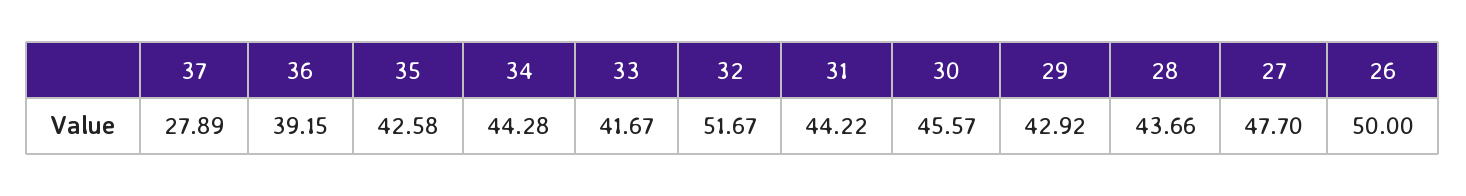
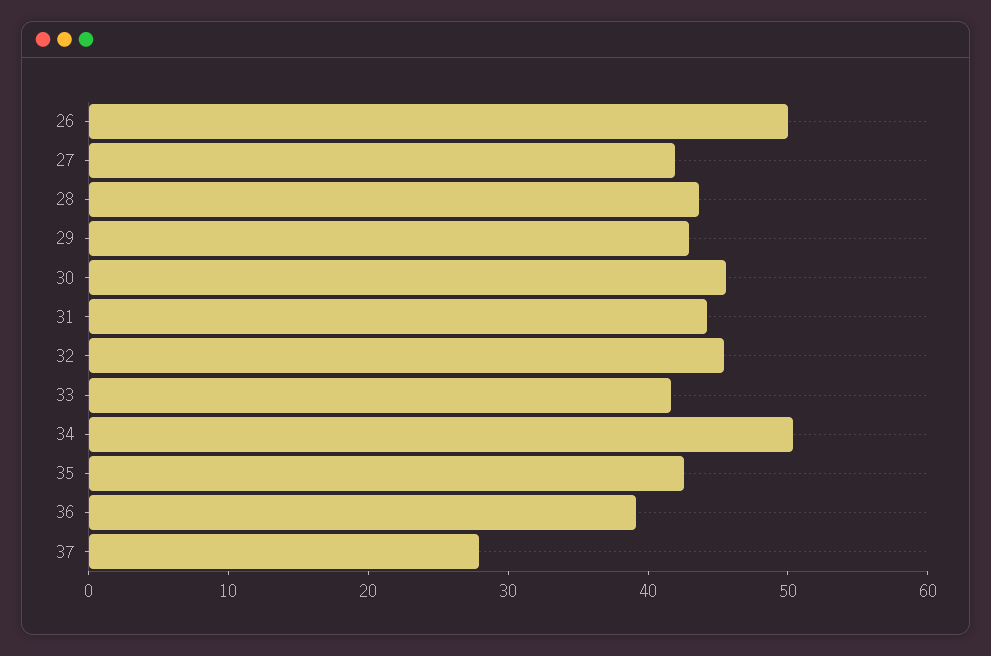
  {
    "37": 27.89,
    "36": 39.15,
    "35": 42.58,
-   "34": 44.28,
+   "34": 50,
    "33": 41.67,
-   "32": 51.67,
+   "32": 46,
    "31": 44.22,
    "30": 45.57,
    "29": 42.92,
    "28": 43.66,
-   "27": 47.7,
+   "27": 42,
    "26": 50
  }

